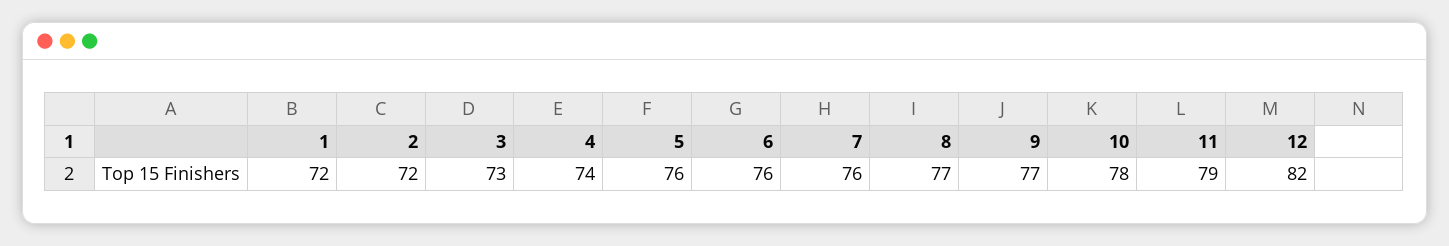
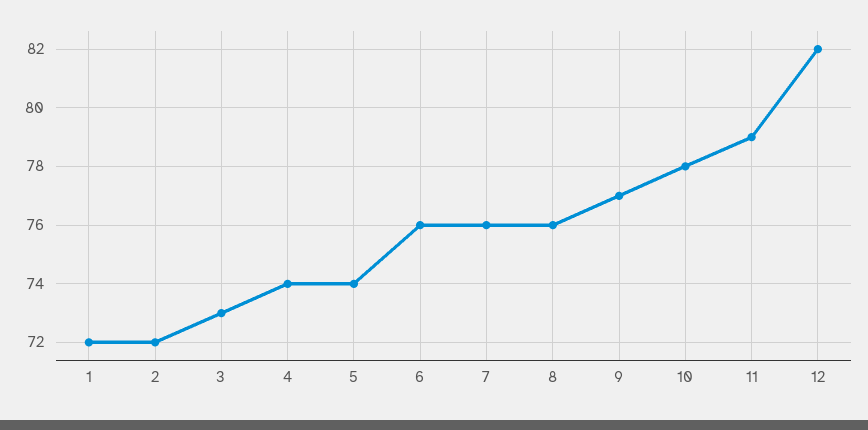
  {
    "1": 72,
    "2": 72,
    "3": 73,
    "4": 74,
-   "5": 76,
+   "5": 74,
    "6": 76,
    "7": 76,
-   "8": 77,
+   "8": 76,
    "9": 77,
    "10": 78,
    "11": 79,
    "12": 82
  }

